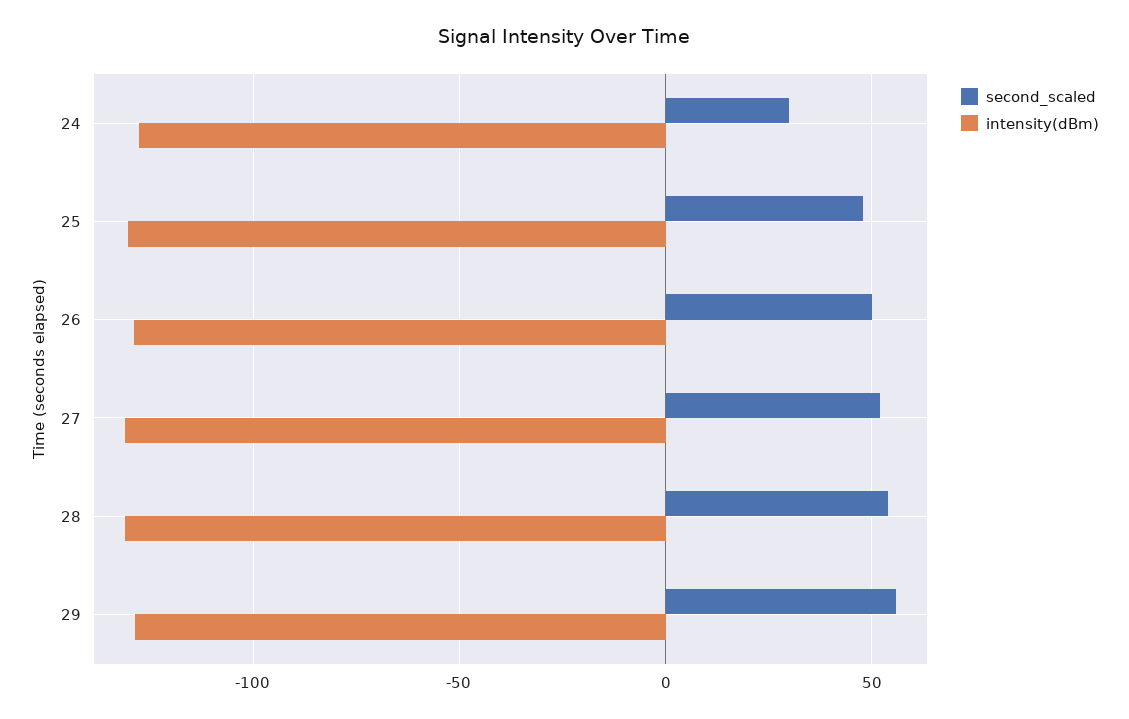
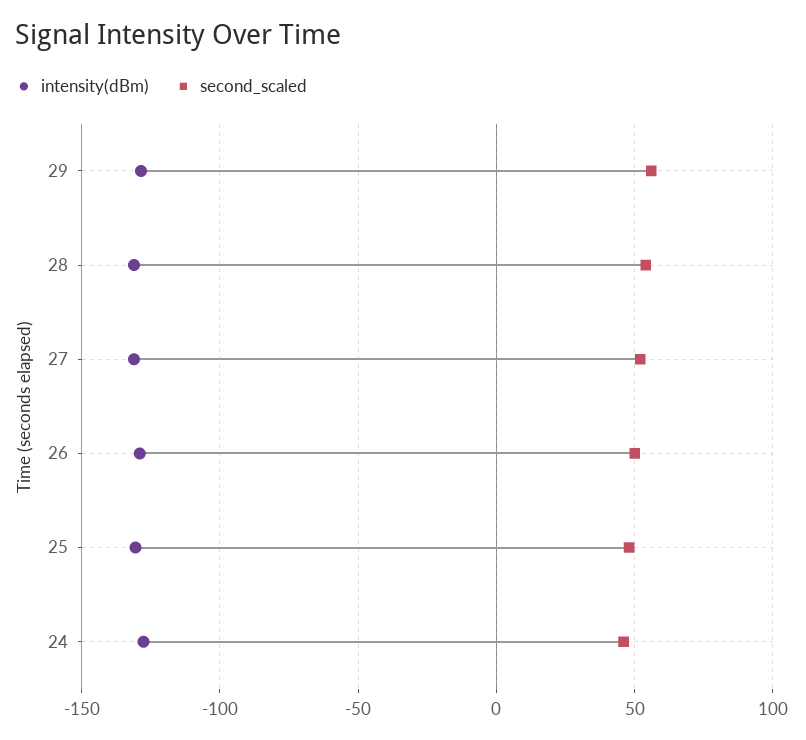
  {
    "second_scaled": {
-     "24": 30,
+     "24": 45,
      "25": 50,
      "26": 50,
      "27": 50,
      "28": 55,
      "29": 55
    },
    "intensity(dBm)": {
      "24": -130,
      "25": -130,
      "26": -130,
      "27": -130,
      "28": -130,
      "29": -130
    }
  }

